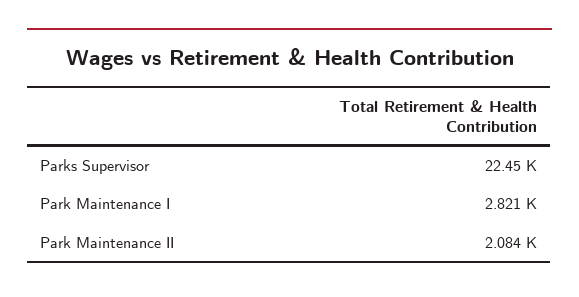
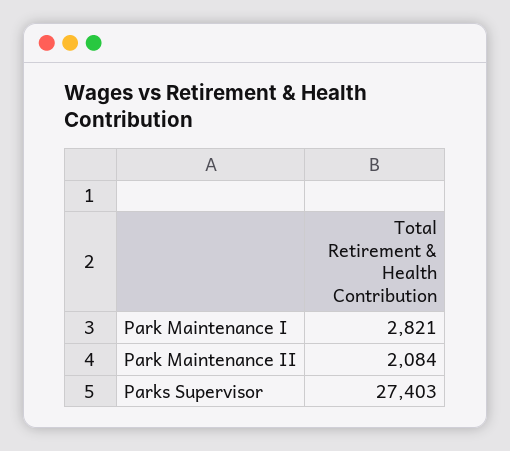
  {
-   "Parks Supervisor": 22450,
+   "Parks Supervisor": 27403,
    "Park Maintenance I": 2821,
    "Park Maintenance II": 2084
  }

